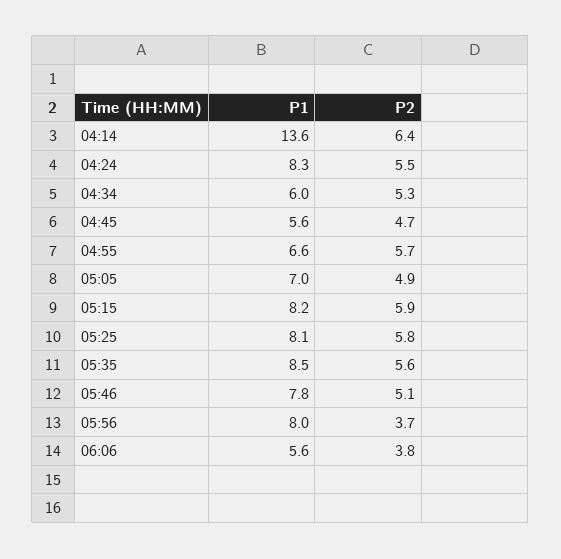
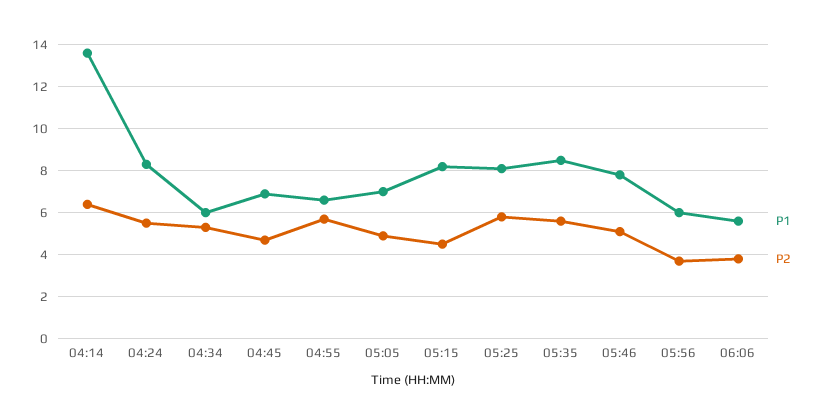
  {
    "P1": {
      "04:14": 13.6,
      "04:24": 8.3,
      "04:34": 6,
-     "04:45": 5.6,
+     "04:45": 7,
      "04:55": 6.6,
      "05:05": 7,
      "05:15": 8.2,
      "05:25": 8.1,
      "05:35": 8.5,
      "05:46": 7.8,
-     "05:56": 8,
+     "05:56": 6,
      "06:06": 5.6
    },
    "P2": {
      "04:14": 6.4,
      "04:24": 5.5,
      "04:34": 5.3,
      "04:45": 4.7,
      "04:55": 5.7,
      "05:05": 4.9,
-     "05:15": 5.9,
+     "05:15": 4.5,
      "05:25": 5.8,
      "05:35": 5.6,
      "05:46": 5.1,
      "05:56": 3.7,
      "06:06": 3.8
    }
  }

